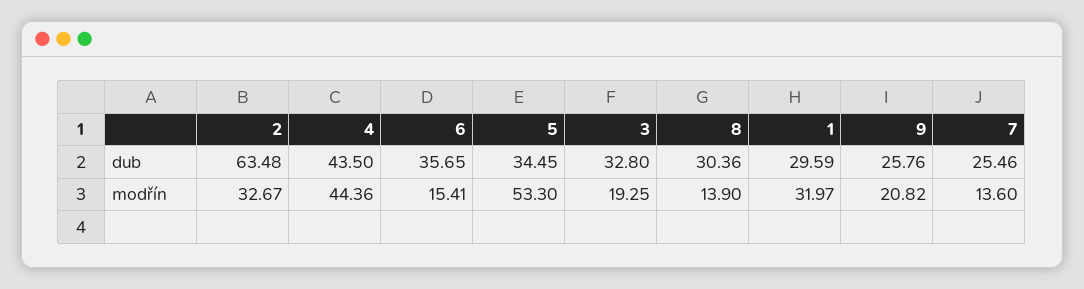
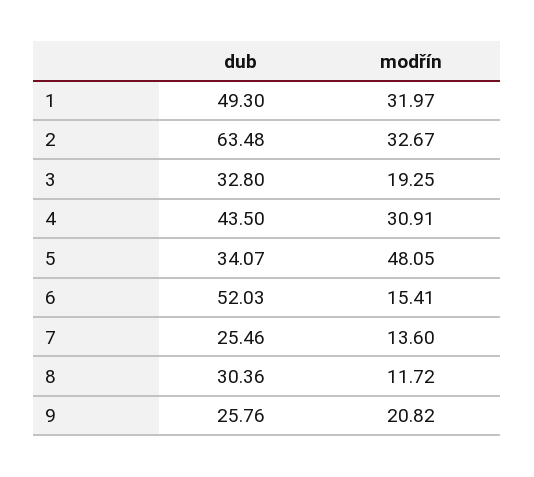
  {
    "2": {
      "dub": 63.48,
      "modřín": 32.67
    },
    "4": {
      "dub": 43.5,
-     "modřín": 44.36
+     "modřín": 30.91
    },
    "6": {
-     "dub": 35.65,
+     "dub": 52.03,
      "modřín": 15.41
    },
    "5": {
-     "dub": 34.45,
+     "dub": 34.07,
-     "modřín": 53.3
+     "modřín": 48.05
    },
    "3": {
      "dub": 32.8,
      "modřín": 19.25
    },
    "8": {
      "dub": 30.36,
-     "modřín": 13.9
+     "modřín": 11.72
    },
    "1": {
-     "dub": 29.59,
+     "dub": 49.3,
      "modřín": 31.97
    },
    "9": {
      "dub": 25.76,
      "modřín": 20.82
    },
    "7": {
      "dub": 25.46,
      "modřín": 13.6
    }
  }

